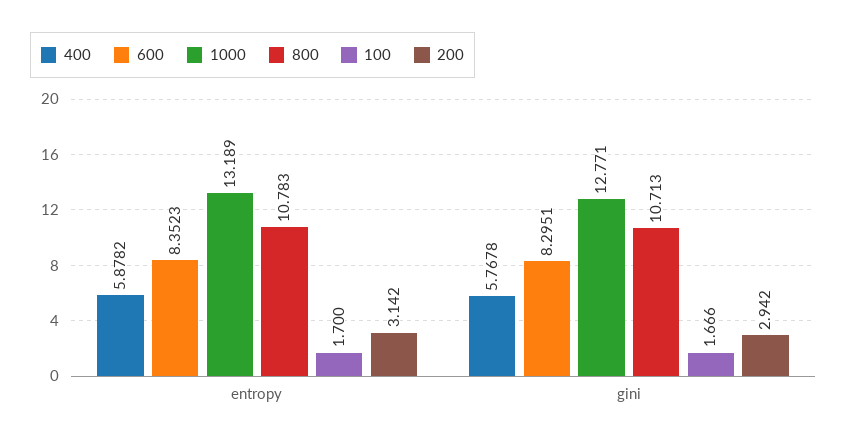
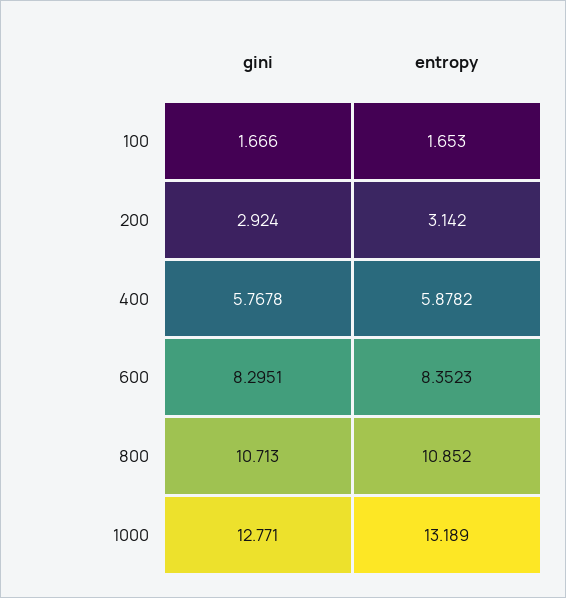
  {
    "400": {
      "entropy": 5.8782,
      "gini": 5.7678
    },
    "600": {
      "entropy": 8.3523,
      "gini": 8.2951
    },
    "1000": {
      "entropy": 13.189,
      "gini": 12.771
    },
    "800": {
-     "entropy": 10.783,
+     "entropy": 10.852,
      "gini": 10.713
    },
    "100": {
-     "entropy": 1.7,
+     "entropy": 1.653,
      "gini": 1.666
    },
    "200": {
      "entropy": 3.142,
-     "gini": 2.942
+     "gini": 2.924
    }
  }

